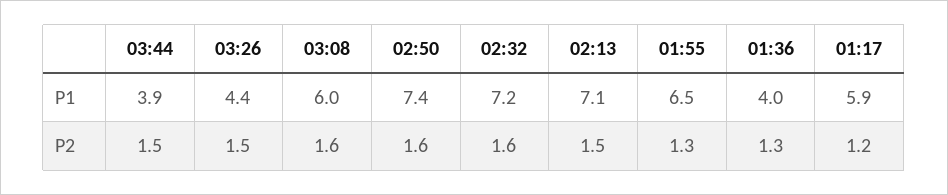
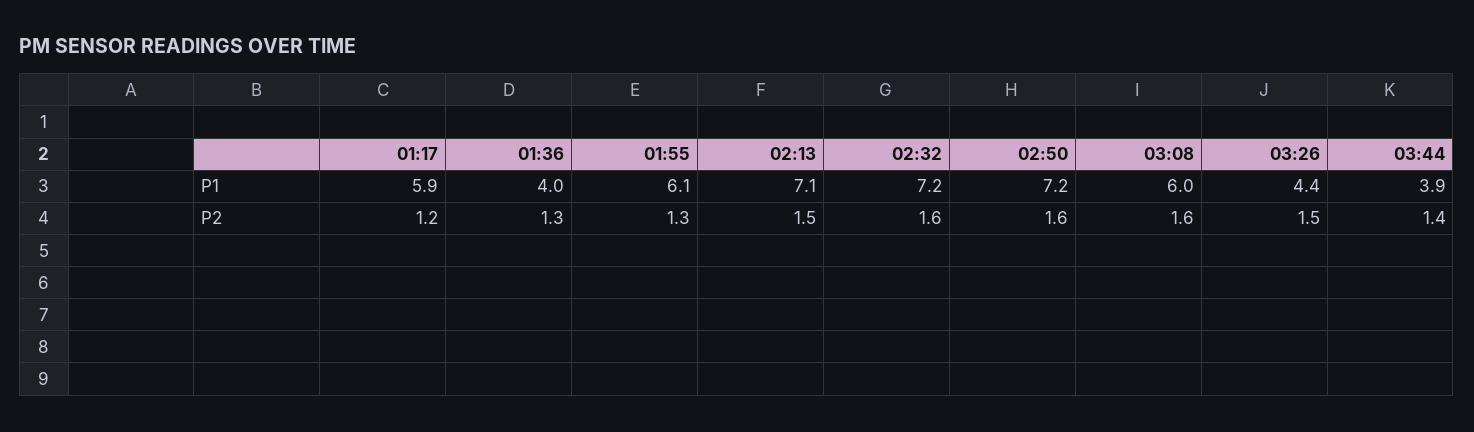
  {
    "03:44": {
      "P1": 3.9,
-     "P2": 1.5
+     "P2": 1.4
    },
    "03:26": {
      "P1": 4.4,
      "P2": 1.5
    },
    "03:08": {
      "P1": 6,
      "P2": 1.6
    },
    "02:50": {
-     "P1": 7.4,
+     "P1": 7.2,
      "P2": 1.6
    },
    "02:32": {
      "P1": 7.2,
      "P2": 1.6
    },
    "02:13": {
      "P1": 7.1,
      "P2": 1.5
    },
    "01:55": {
-     "P1": 6.5,
+     "P1": 6.1,
      "P2": 1.3
    },
    "01:36": {
      "P1": 4,
      "P2": 1.3
    },
    "01:17": {
      "P1": 5.9,
      "P2": 1.2
    }
  }

